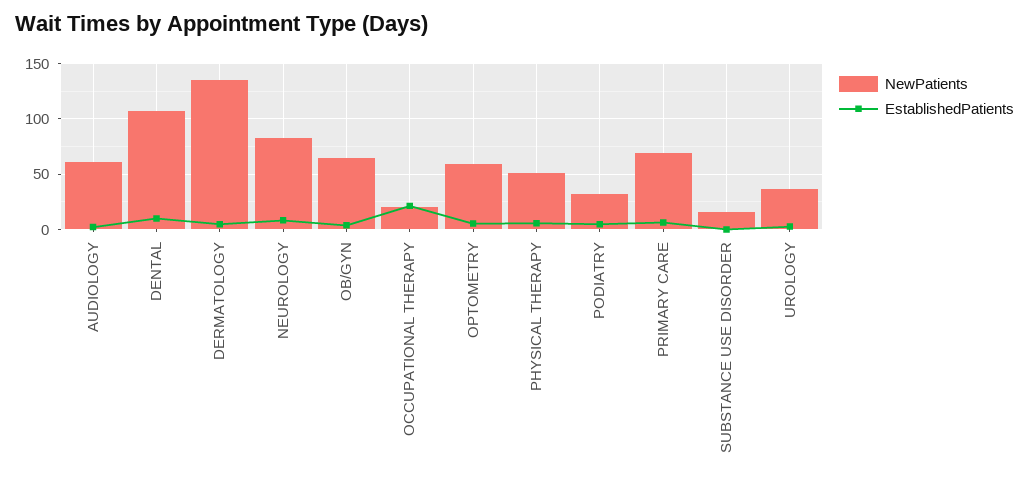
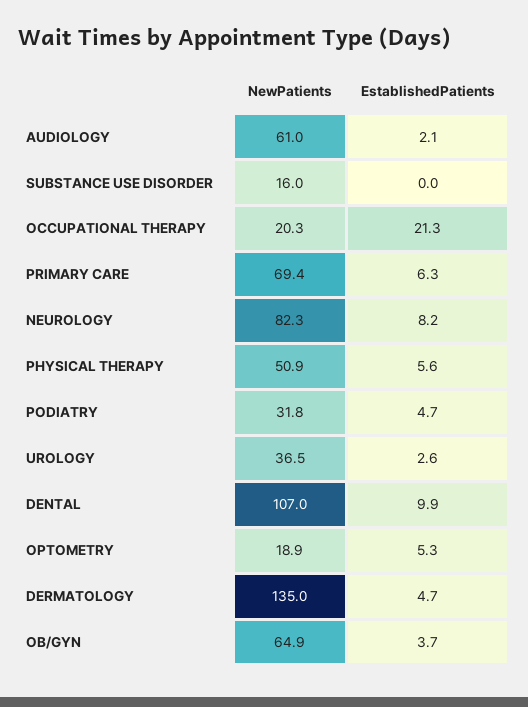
  {
    "NewPatients": {
      "AUDIOLOGY": 61,
      "DENTAL": 107,
      "DERMATOLOGY": 135,
      "NEUROLOGY": 82.3,
      "OB/GYN": 64.9,
      "OCCUPATIONAL THERAPY": 20.3,
-     "OPTOMETRY": 60,
+     "OPTOMETRY": 18.9,
      "PHYSICAL THERAPY": 50.9,
      "PODIATRY": 31.8,
      "PRIMARY CARE": 69.4,
      "SUBSTANCE USE DISORDER": 16,
      "UROLOGY": 36.5
    },
    "EstablishedPatients": {
      "AUDIOLOGY": 2.1,
      "DENTAL": 9.9,
      "DERMATOLOGY": 4.7,
      "NEUROLOGY": 8.2,
      "OB/GYN": 3.7,
      "OCCUPATIONAL THERAPY": 21.3,
      "OPTOMETRY": 5.3,
      "PHYSICAL THERAPY": 5.6,
      "PODIATRY": 4.7,
      "PRIMARY CARE": 6.3,
      "SUBSTANCE USE DISORDER": 0,
      "UROLOGY": 2.6
    }
  }

